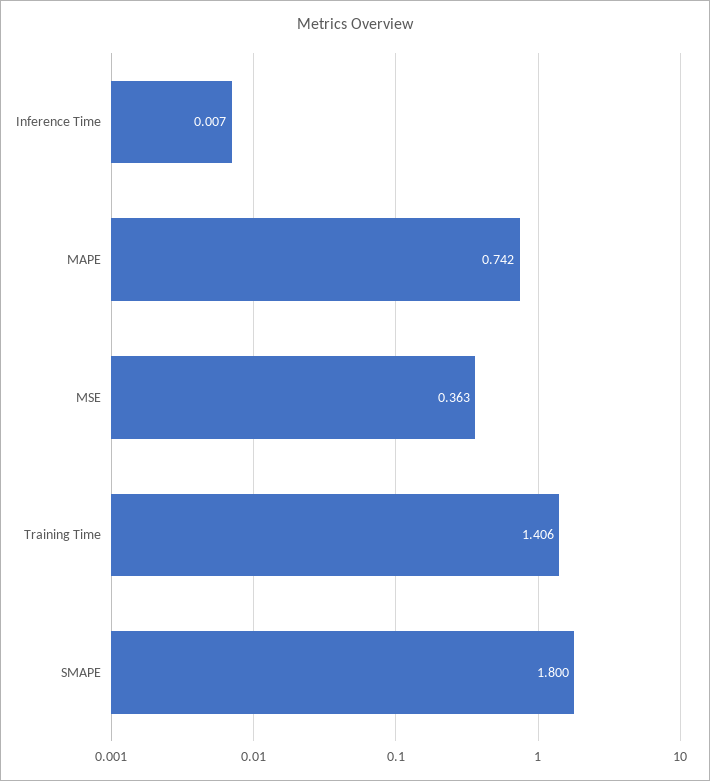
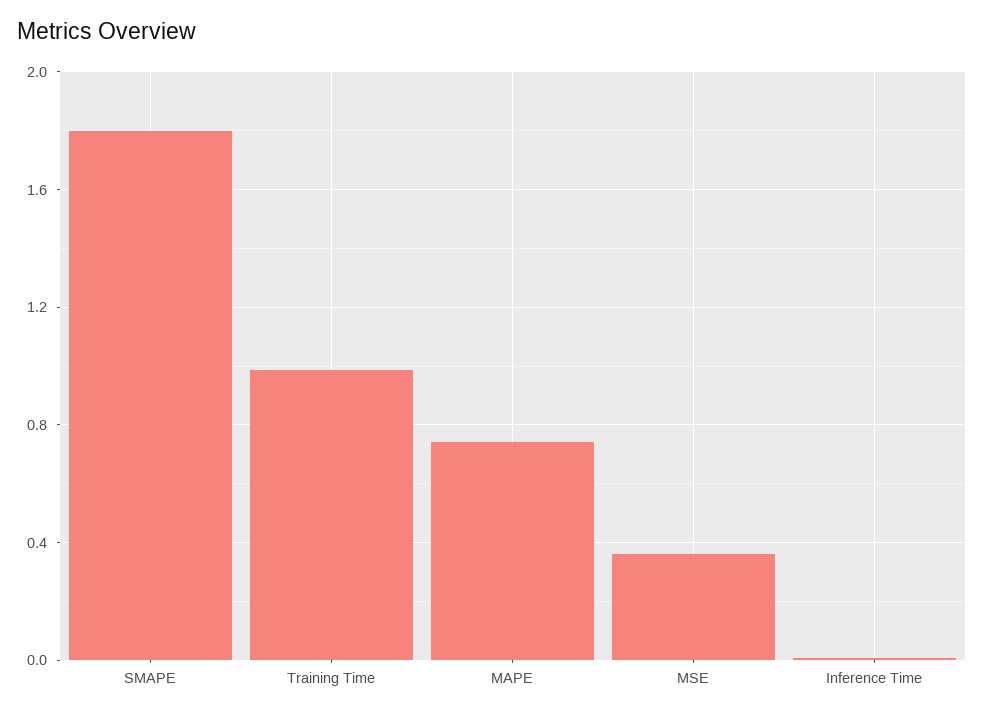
  {
    "Inference Time": 0.007,
    "MAPE": 0.742,
    "MSE": 0.363,
-   "Training Time": 1.406,
+   "Training Time": 1,
    "SMAPE": 1.8
  }

